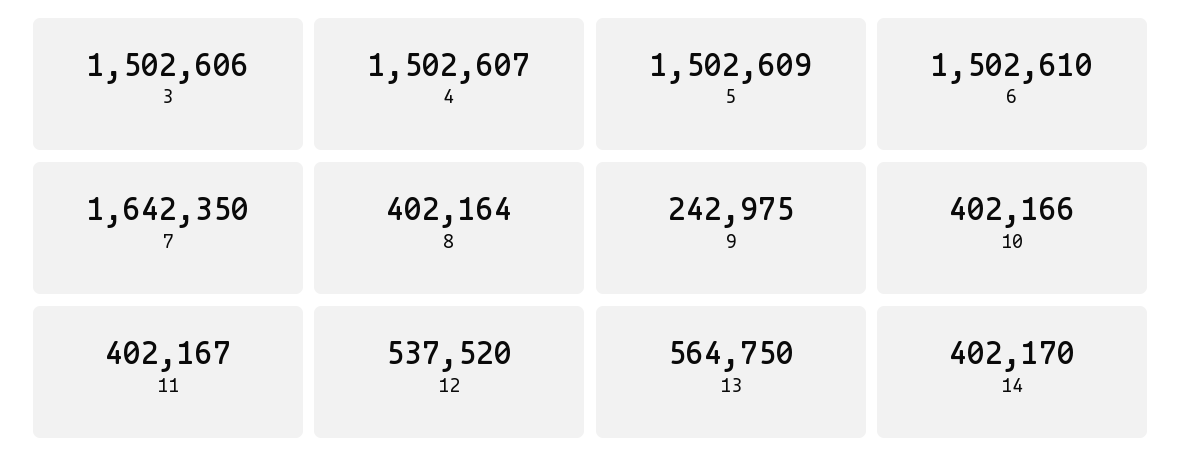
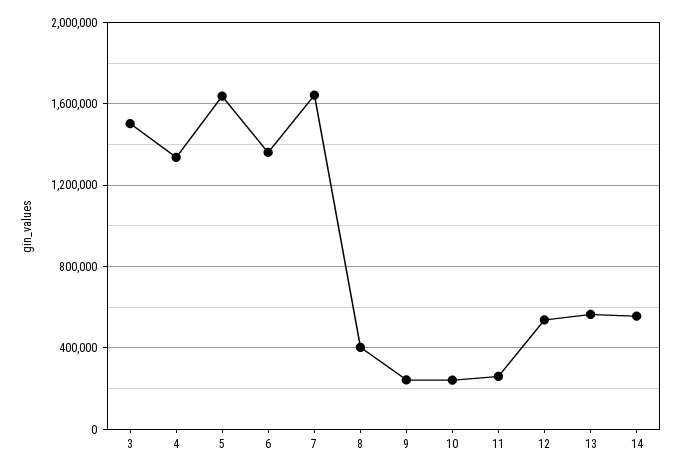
  {
    "3": 1502606,
-   "4": 1502607,
+   "4": 1350000,
-   "5": 1502609,
+   "5": 1650000,
-   "6": 1502610,
+   "6": 1350000,
    "7": 1642350,
    "8": 402164,
    "9": 242975,
-   "10": 402166,
+   "10": 250000,
-   "11": 402167,
+   "11": 250000,
    "12": 537520,
    "13": 564750,
-   "14": 402170
+   "14": 550000
  }

